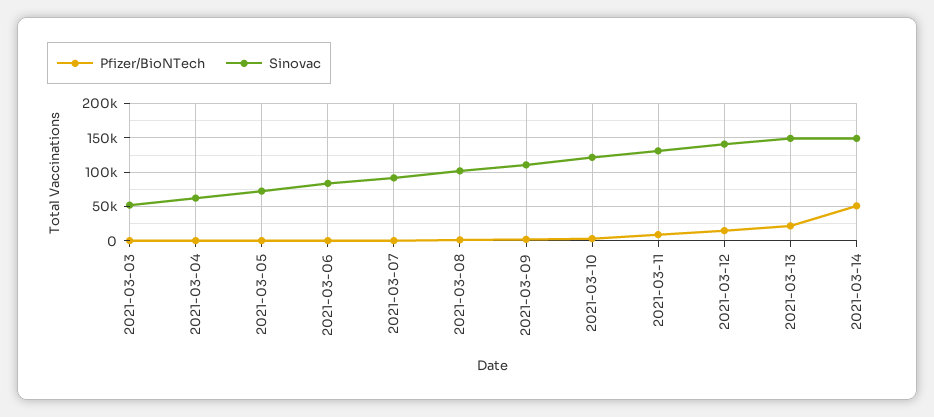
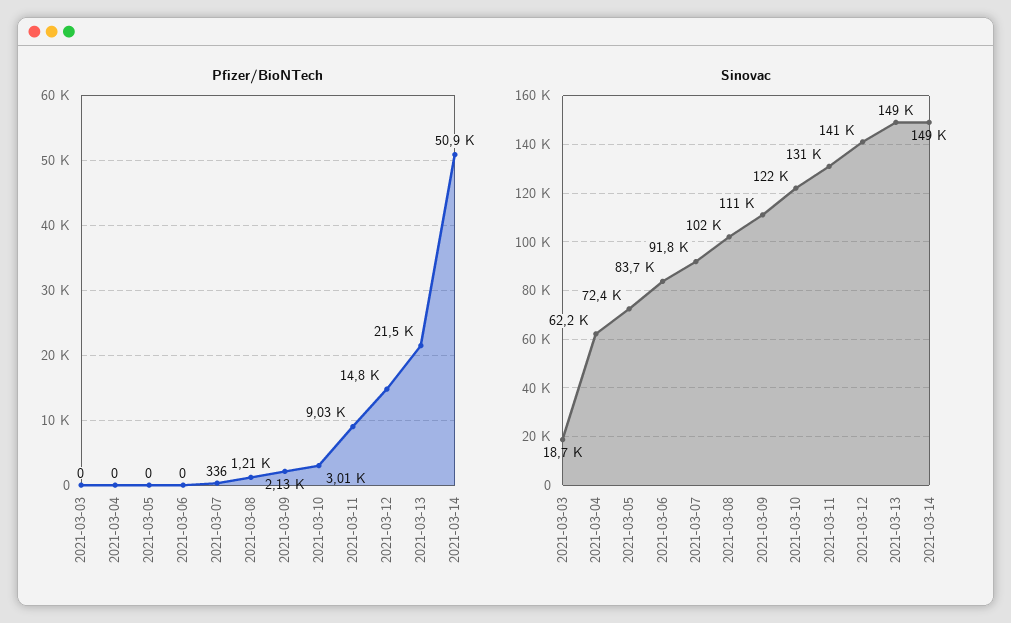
  {
    "Pfizer/BioNTech": {
      "2021-03-03": 0,
      "2021-03-04": 0,
      "2021-03-05": 0,
      "2021-03-06": 0,
      "2021-03-07": 336,
      "2021-03-08": 1210,
      "2021-03-09": 2130,
      "2021-03-10": 3010,
      "2021-03-11": 9030,
      "2021-03-12": 14800,
      "2021-03-13": 21500,
      "2021-03-14": 50900
    },
    "Sinovac": {
-     "2021-03-03": 50000,
+     "2021-03-03": 18700,
      "2021-03-04": 62200,
      "2021-03-05": 72400,
      "2021-03-06": 83700,
      "2021-03-07": 91800,
      "2021-03-08": 102000,
      "2021-03-09": 111000,
      "2021-03-10": 122000,
      "2021-03-11": 131000,
      "2021-03-12": 141000,
      "2021-03-13": 149000,
      "2021-03-14": 149000
    }
  }

